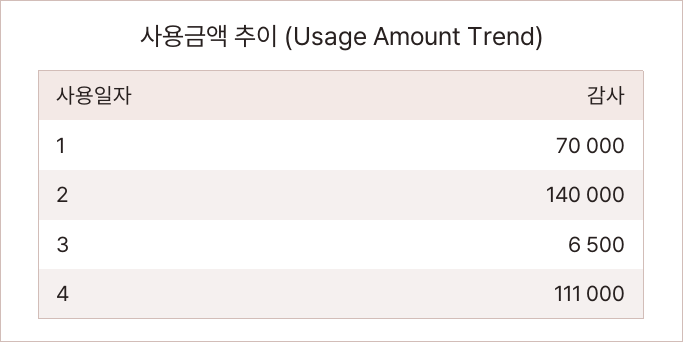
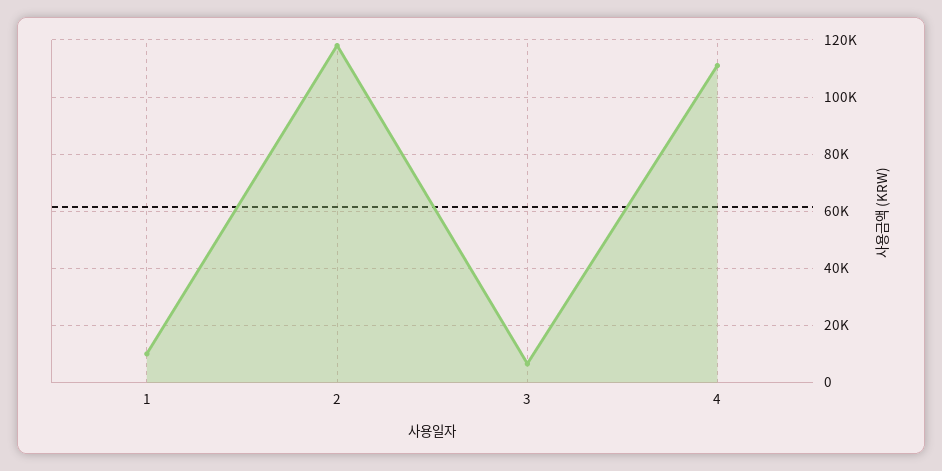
  {
-   "1": 70000,
+   "1": 10000,
-   "2": 140000,
+   "2": 117500,
    "3": 6500,
    "4": 111000
  }

